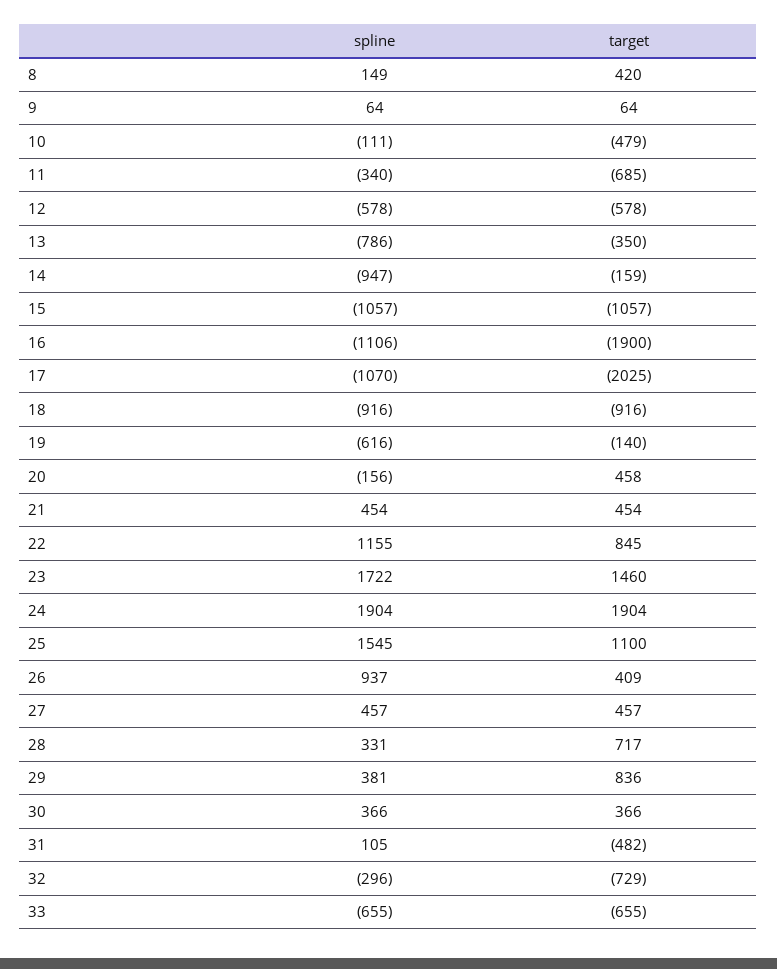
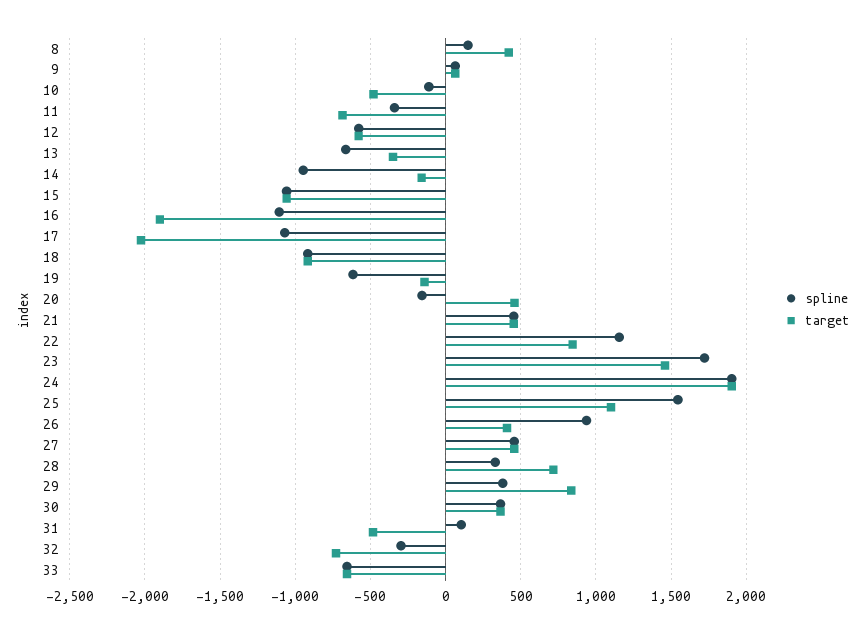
  {
    "spline": {
      "8": 149,
      "9": 64,
      "10": -111,
      "11": -340,
      "12": -578,
-     "13": -786,
+     "13": -650,
      "14": -947,
      "15": -1057,
      "16": -1106,
      "17": -1070,
      "18": -916,
      "19": -616,
      "20": -156,
      "21": 454,
      "22": 1155,
      "23": 1722,
      "24": 1904,
      "25": 1545,
      "26": 937,
      "27": 457,
      "28": 331,
      "29": 381,
      "30": 366,
      "31": 105,
      "32": -296,
      "33": -655
    },
    "target": {
      "8": 420,
      "9": 64,
      "10": -479,
      "11": -685,
      "12": -578,
      "13": -350,
      "14": -159,
      "15": -1057,
      "16": -1900,
      "17": -2025,
      "18": -916,
      "19": -140,
      "20": 458,
      "21": 454,
      "22": 845,
      "23": 1460,
      "24": 1904,
      "25": 1100,
      "26": 409,
      "27": 457,
      "28": 717,
      "29": 836,
      "30": 366,
      "31": -482,
      "32": -729,
      "33": -655
    }
  }

